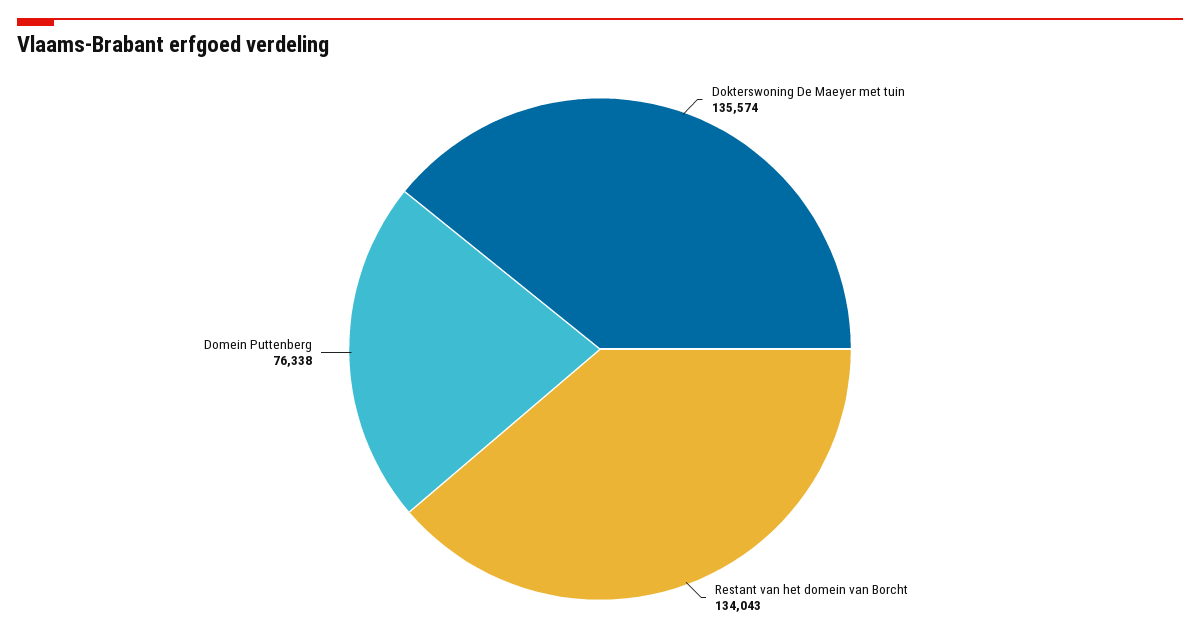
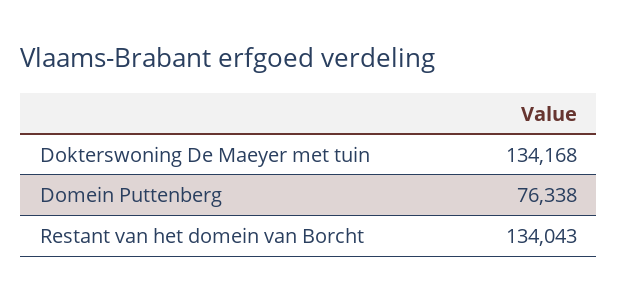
  {
-   "Dokterswoning De Maeyer met tuin": 135574,
+   "Dokterswoning De Maeyer met tuin": 134168,
    "Restant van het domein van Borcht": 134043,
    "Domein Puttenberg": 76338
  }

